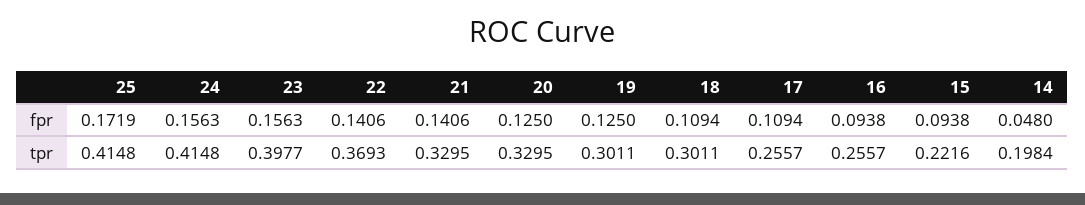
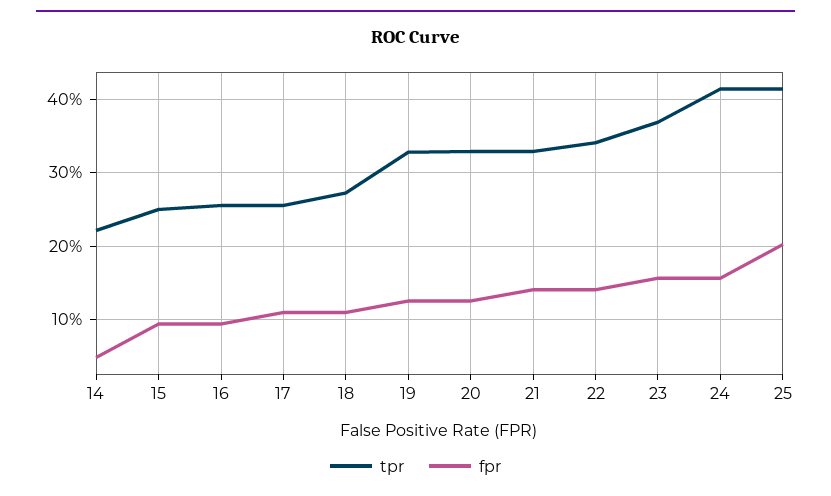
  {
    "fpr": {
-     "25": 0.1719,
+     "25": 0.2,
      "24": 0.1563,
      "23": 0.1563,
      "22": 0.1406,
      "21": 0.1406,
      "20": 0.125,
      "19": 0.125,
      "18": 0.1094,
      "17": 0.1094,
      "16": 0.0938,
      "15": 0.0938,
      "14": 0.048
    },
    "tpr": {
      "25": 0.4148,
      "24": 0.4148,
-     "23": 0.3977,
+     "23": 0.37,
-     "22": 0.3693,
+     "22": 0.34,
      "21": 0.3295,
      "20": 0.3295,
-     "19": 0.3011,
+     "19": 0.33,
-     "18": 0.3011,
+     "18": 0.27,
      "17": 0.2557,
      "16": 0.2557,
-     "15": 0.2216,
+     "15": 0.25,
-     "14": 0.1984
+     "14": 0.22
    }
  }

